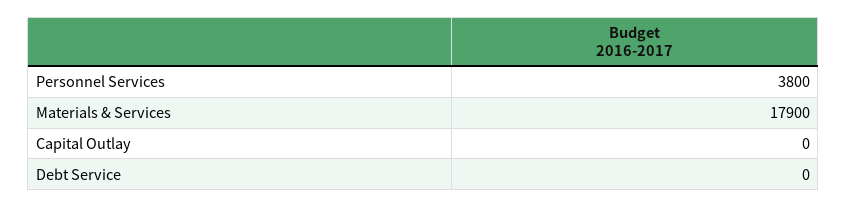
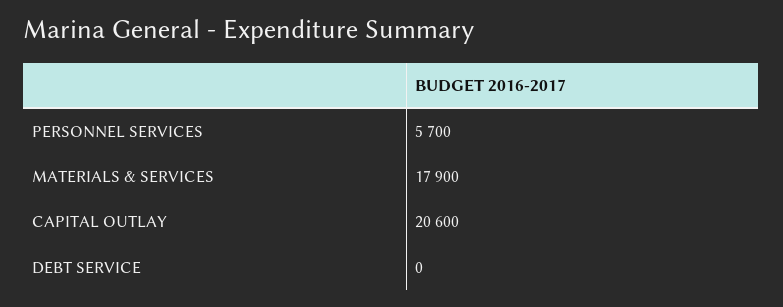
  {
-   "Personnel Services": 3800,
+   "Personnel Services": 5700,
    "Materials & Services": 17900,
-   "Capital Outlay": 0,
+   "Capital Outlay": 20600,
    "Debt Service": 0
  }

